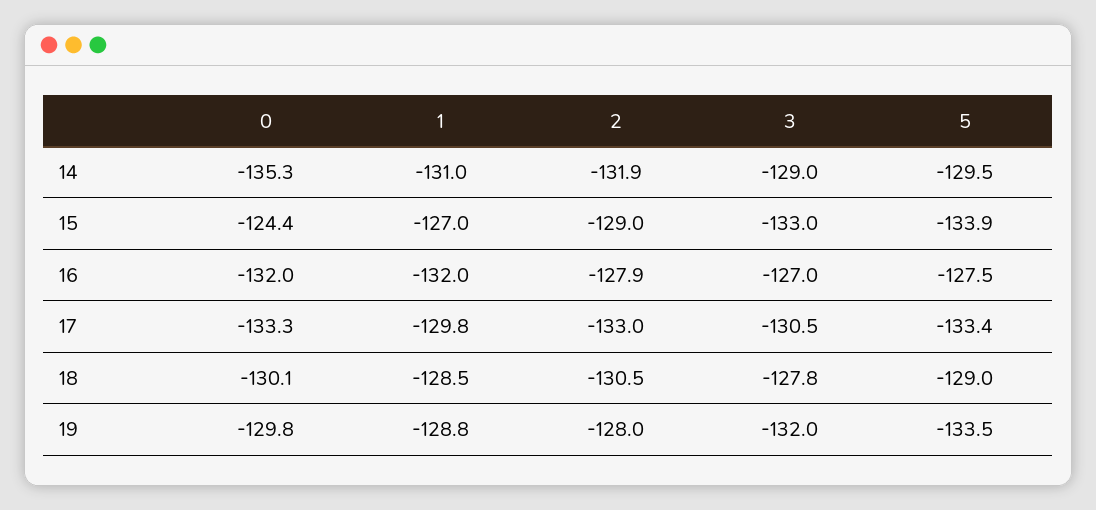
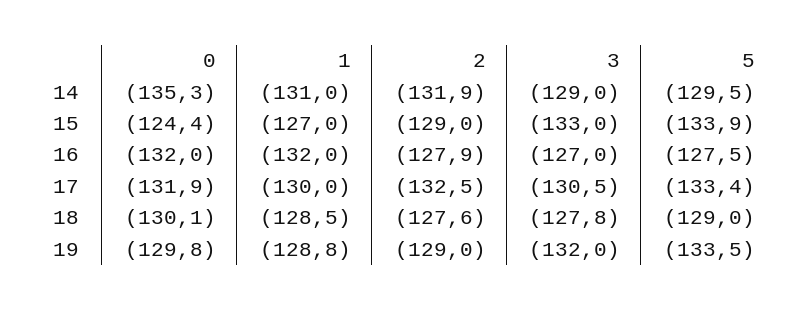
  {
    "0": {
      "14": -135.3,
      "15": -124.4,
      "16": -132,
-     "17": -133.3,
+     "17": -131.9,
      "18": -130.1,
      "19": -129.8
    },
    "1": {
      "14": -131,
      "15": -127,
      "16": -132,
-     "17": -129.8,
+     "17": -130,
      "18": -128.5,
      "19": -128.8
    },
    "2": {
      "14": -131.9,
      "15": -129,
      "16": -127.9,
-     "17": -133,
+     "17": -132.5,
-     "18": -130.5,
+     "18": -127.6,
-     "19": -128
+     "19": -129
    },
    "3": {
      "14": -129,
      "15": -133,
      "16": -127,
      "17": -130.5,
      "18": -127.8,
      "19": -132
    },
    "5": {
      "14": -129.5,
      "15": -133.9,
      "16": -127.5,
      "17": -133.4,
      "18": -129,
      "19": -133.5
    }
  }

